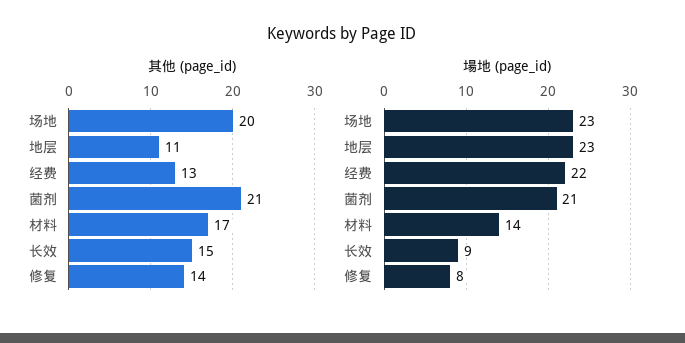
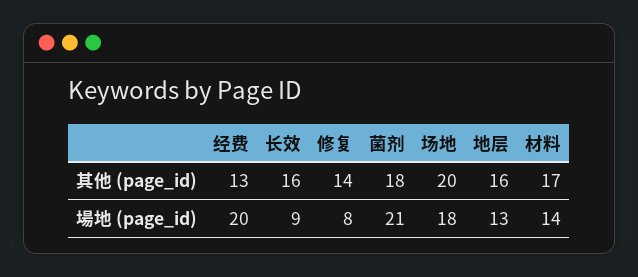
  {
    "其他 (page_id)": {
      "场地": 20,
-     "地层": 11,
+     "地层": 16,
      "经费": 13,
-     "菌剂": 21,
+     "菌剂": 18,
      "材料": 17,
-     "长效": 15,
+     "长效": 16,
      "修复": 14
    },
    "場地 (page_id)": {
-     "场地": 23,
+     "场地": 18,
-     "地层": 23,
+     "地层": 13,
-     "经费": 22,
+     "经费": 20,
      "菌剂": 21,
      "材料": 14,
      "长效": 9,
      "修复": 8
    }
  }

